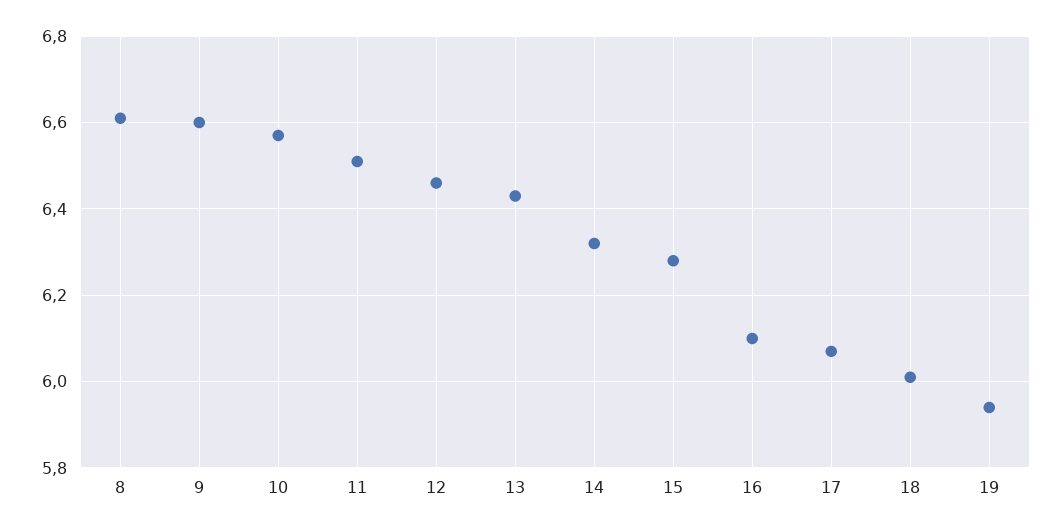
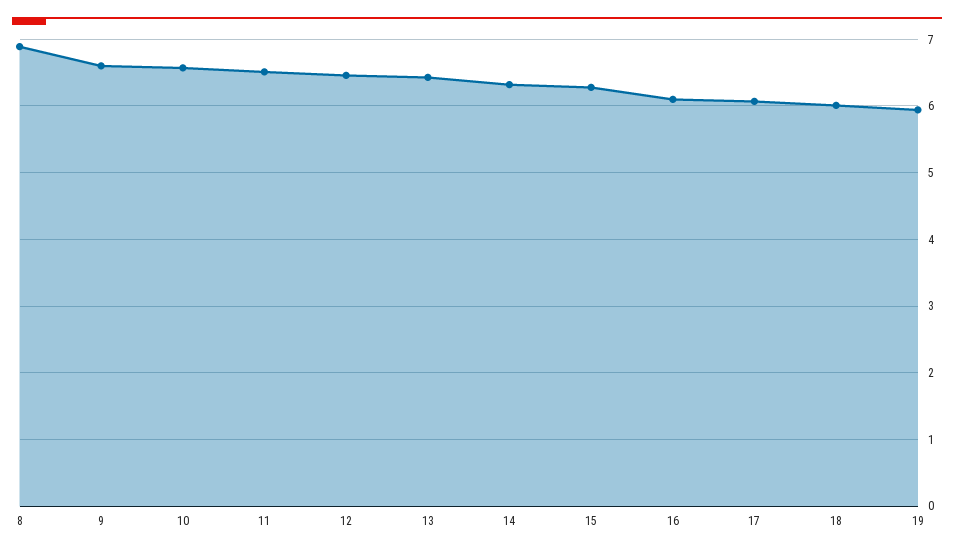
  {
-   "8": 6.6,
+   "8": 6.9,
    "9": 6.6,
    "10": 6.55,
    "11": 6.5,
    "12": 6.45,
    "13": 6.45,
    "14": 6.3,
    "15": 6.3,
    "16": 6.1,
    "17": 6.05,
    "18": 6,
    "19": 5.95
  }

